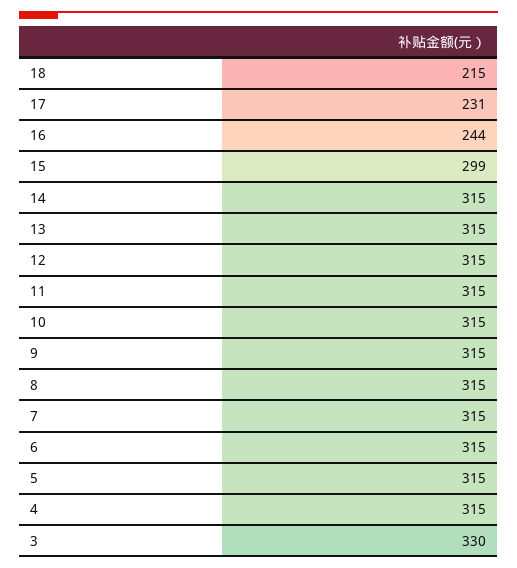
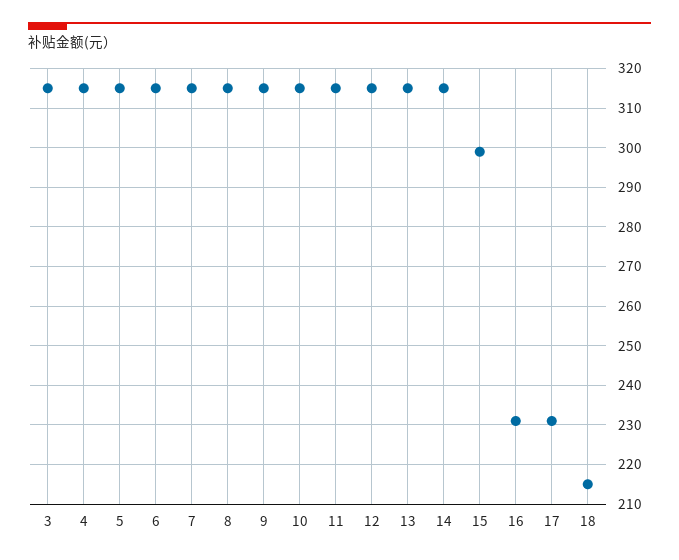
  {
    "18": 215,
    "17": 231,
-   "16": 244,
+   "16": 230,
    "15": 299,
    "14": 315,
    "13": 315,
    "12": 315,
    "11": 315,
    "10": 315,
    "9": 315,
    "8": 315,
    "7": 315,
    "6": 315,
    "5": 315,
    "4": 315,
-   "3": 330
+   "3": 315
  }

